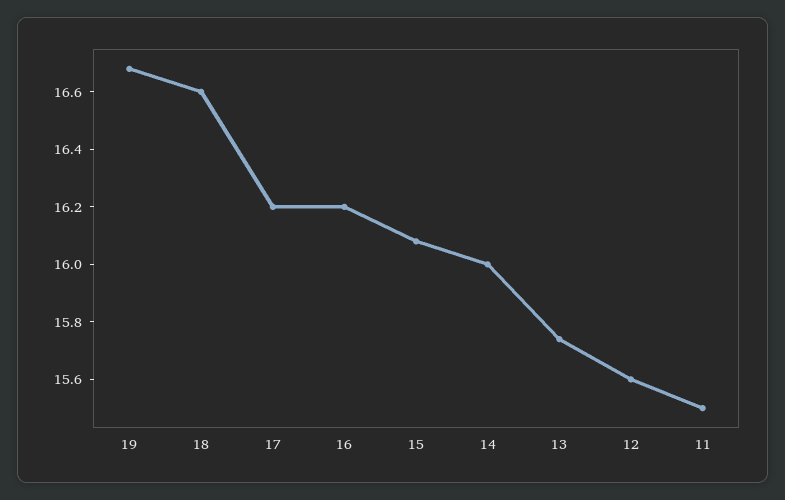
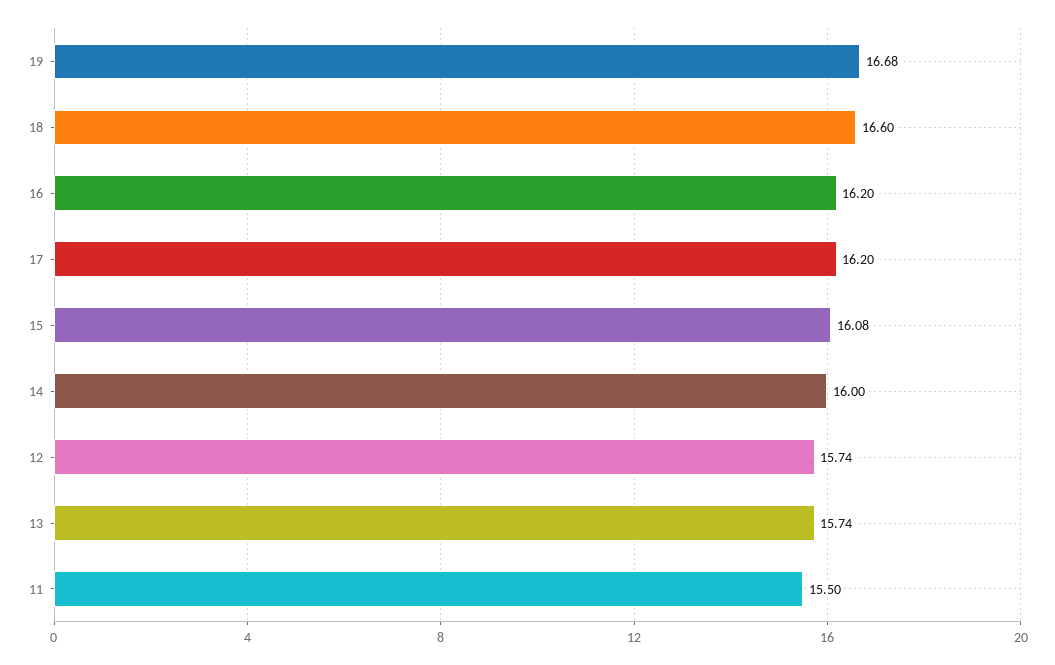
  {
    "19": 16.68,
    "18": 16.6,
    "17": 16.2,
    "16": 16.2,
    "15": 16.08,
    "14": 16,
    "13": 15.74,
-   "12": 15.6,
+   "12": 15.74,
    "11": 15.5
  }

